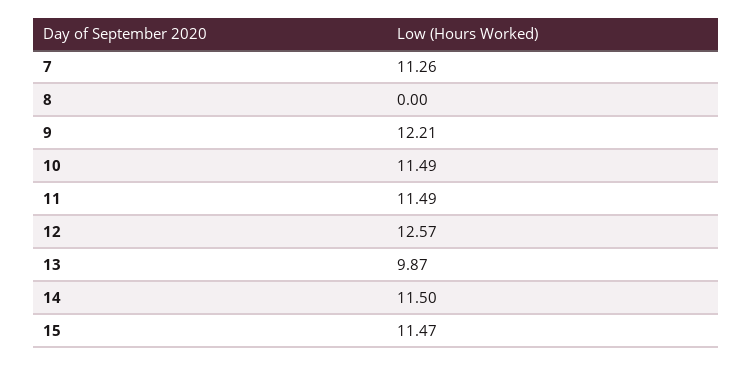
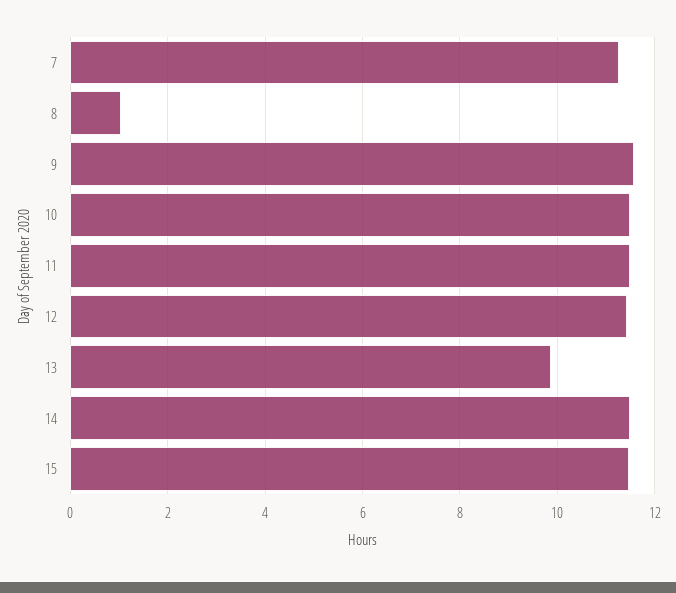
  {
    "7": 11.26,
-   "8": 0,
+   "8": 1,
-   "9": 12.21,
+   "9": 11.6,
    "10": 11.49,
    "11": 11.49,
-   "12": 12.57,
+   "12": 11.4,
    "13": 9.87,
    "14": 11.5,
    "15": 11.47
  }

